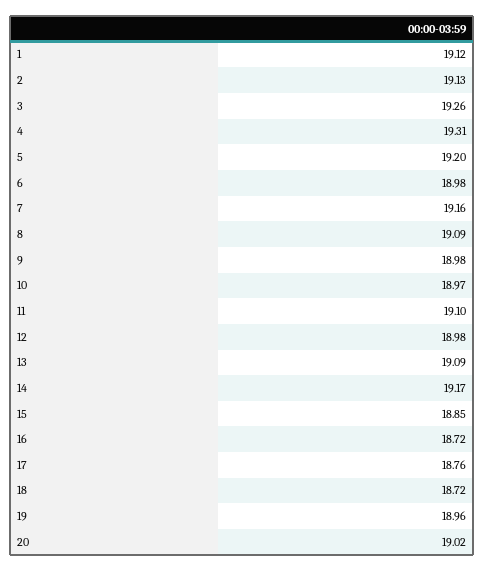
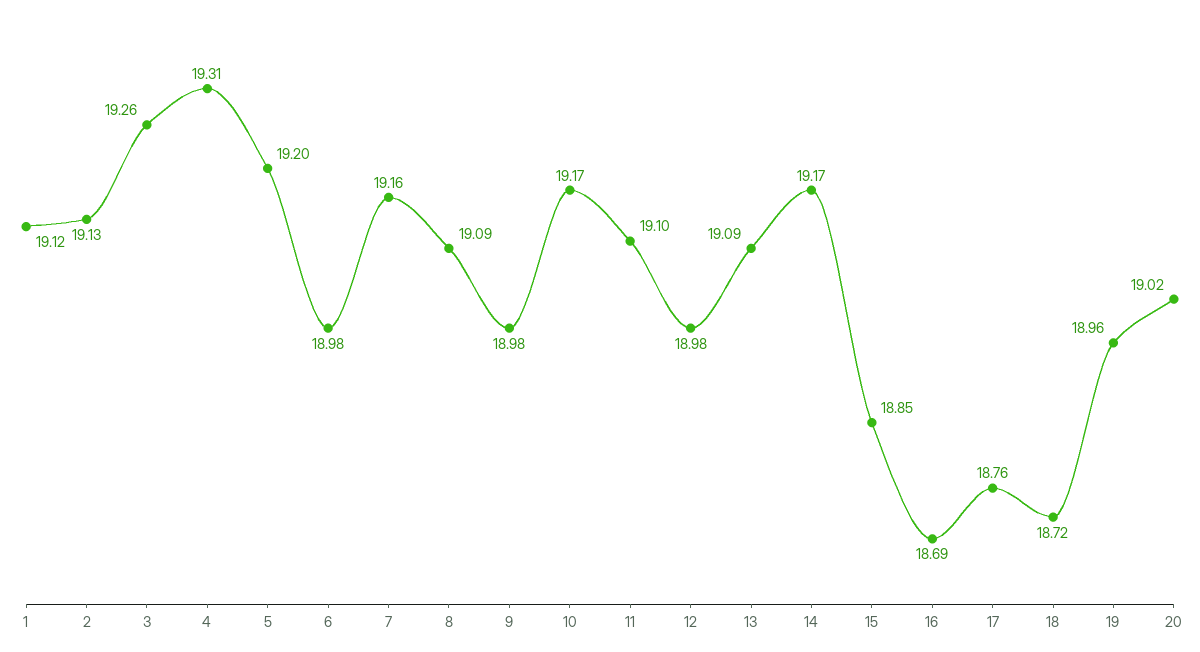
  {
    "1": 19.12,
    "2": 19.13,
    "3": 19.26,
    "4": 19.31,
    "5": 19.2,
    "6": 18.98,
    "7": 19.16,
    "8": 19.09,
    "9": 18.98,
-   "10": 18.97,
+   "10": 19.17,
    "11": 19.1,
    "12": 18.98,
    "13": 19.09,
    "14": 19.17,
    "15": 18.85,
-   "16": 18.72,
+   "16": 18.69,
    "17": 18.76,
    "18": 18.72,
    "19": 18.96,
    "20": 19.02
  }

